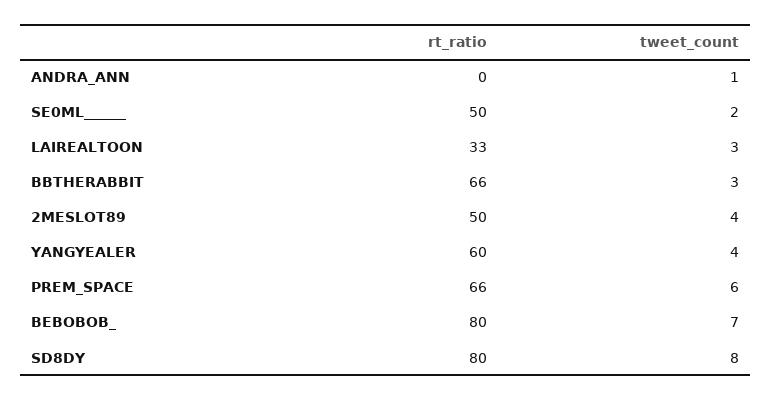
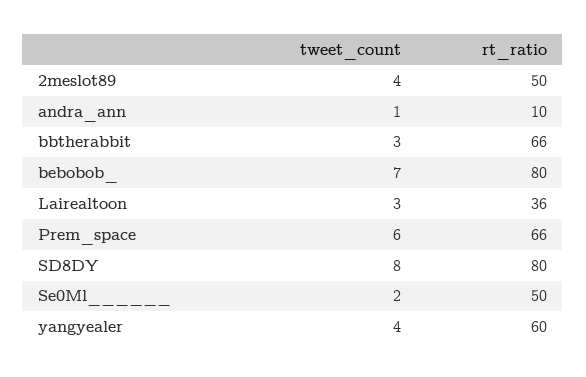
  {
    "rt_ratio": {
-     "ANDRA_ANN": 0,
+     "ANDRA_ANN": 10,
      "SE0ML______": 50,
-     "LAIREALTOON": 33,
+     "LAIREALTOON": 36,
      "BBTHERABBIT": 66,
      "2MESLOT89": 50,
      "YANGYEALER": 60,
      "PREM_SPACE": 66,
      "BEBOBOB_": 80,
      "SD8DY": 80
    },
    "tweet_count": {
      "ANDRA_ANN": 1,
      "SE0ML______": 2,
      "LAIREALTOON": 3,
      "BBTHERABBIT": 3,
      "2MESLOT89": 4,
      "YANGYEALER": 4,
      "PREM_SPACE": 6,
      "BEBOBOB_": 7,
      "SD8DY": 8
    }
  }

